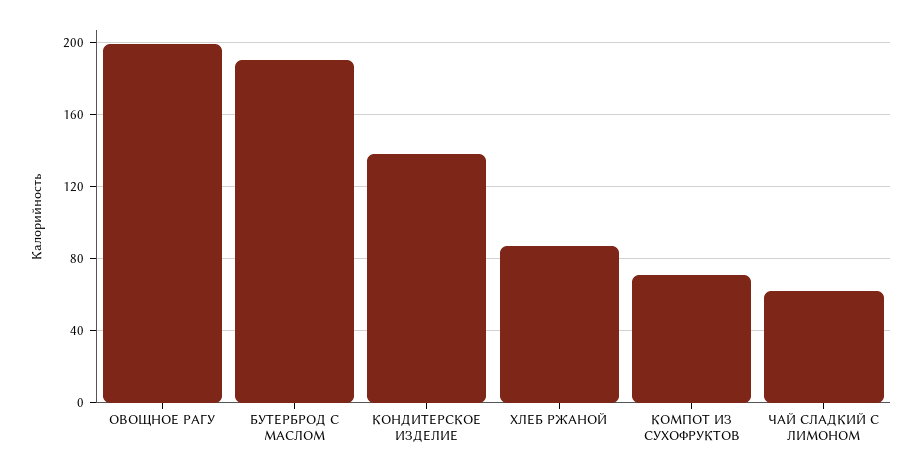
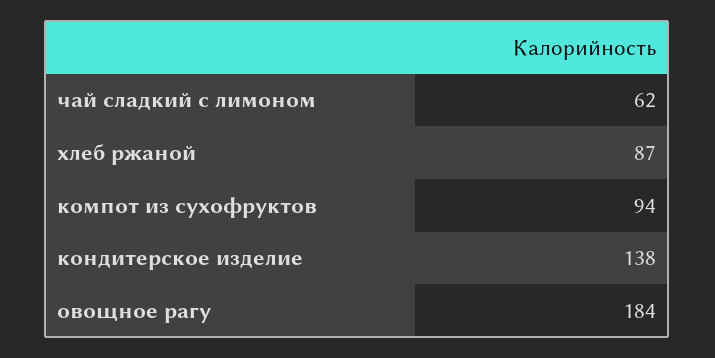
  {
-   "ОВОЩНОЕ РАГУ": 200,
+   "ОВОЩНОЕ РАГУ": 184,
-   "БУТЕРБРОД С МАСЛОМ": 190,
    "КОНДИТЕРСКОЕ ИЗДЕЛИЕ": 138,
    "ХЛЕБ РЖАНОЙ": 87,
-   "КОМПОТ ИЗ СУХОФРУКТОВ": 70,
+   "КОМПОТ ИЗ СУХОФРУКТОВ": 94,
    "ЧАЙ СЛАДКИЙ С ЛИМОНОМ": 62
  }

